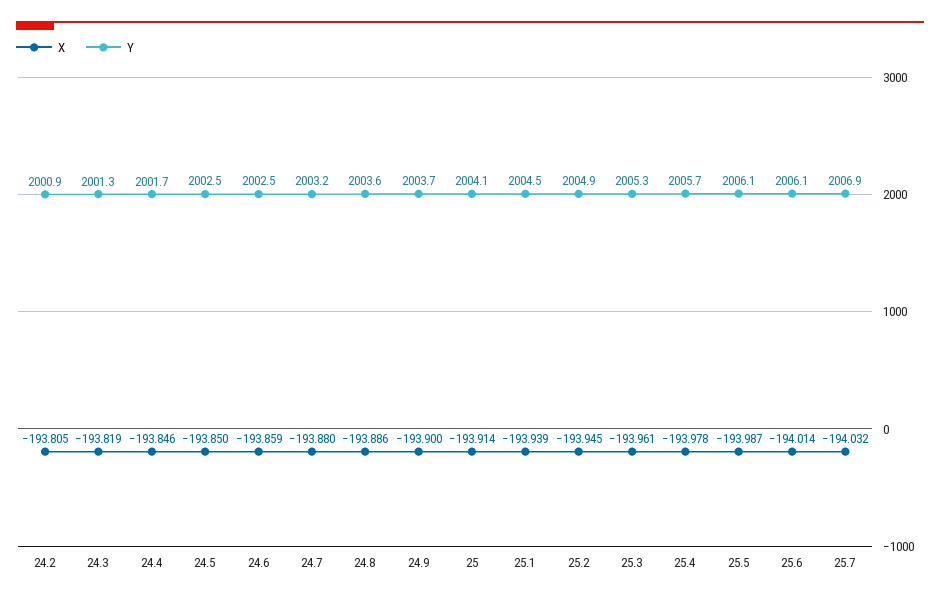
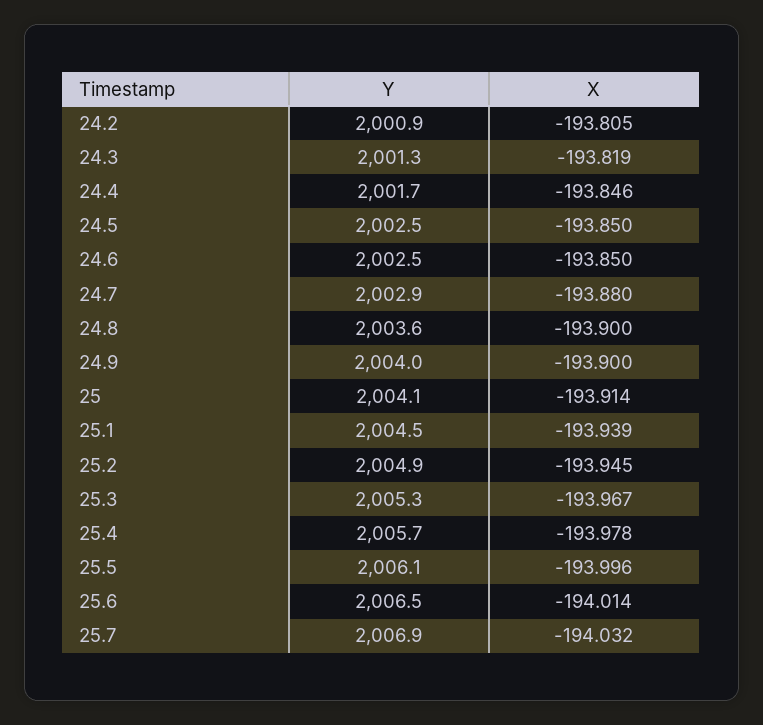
  {
    "X": {
      "24.2": -193.805,
      "24.3": -193.819,
      "24.4": -193.846,
      "24.5": -193.85,
-     "24.6": -193.859,
+     "24.6": -193.85,
      "24.7": -193.88,
-     "24.8": -193.886,
+     "24.8": -193.9,
      "24.9": -193.9,
      "25": -193.914,
      "25.1": -193.939,
      "25.2": -193.945,
-     "25.3": -193.961,
+     "25.3": -193.967,
      "25.4": -193.978,
-     "25.5": -193.987,
+     "25.5": -193.996,
      "25.6": -194.014,
      "25.7": -194.032
    },
    "Y": {
      "24.2": 2000.9,
      "24.3": 2001.3,
      "24.4": 2001.7,
      "24.5": 2002.5,
      "24.6": 2002.5,
-     "24.7": 2003.2,
+     "24.7": 2002.9,
      "24.8": 2003.6,
-     "24.9": 2003.7,
+     "24.9": 2004,
      "25": 2004.1,
      "25.1": 2004.5,
      "25.2": 2004.9,
      "25.3": 2005.3,
      "25.4": 2005.7,
      "25.5": 2006.1,
-     "25.6": 2006.1,
+     "25.6": 2006.5,
      "25.7": 2006.9
    }
  }

